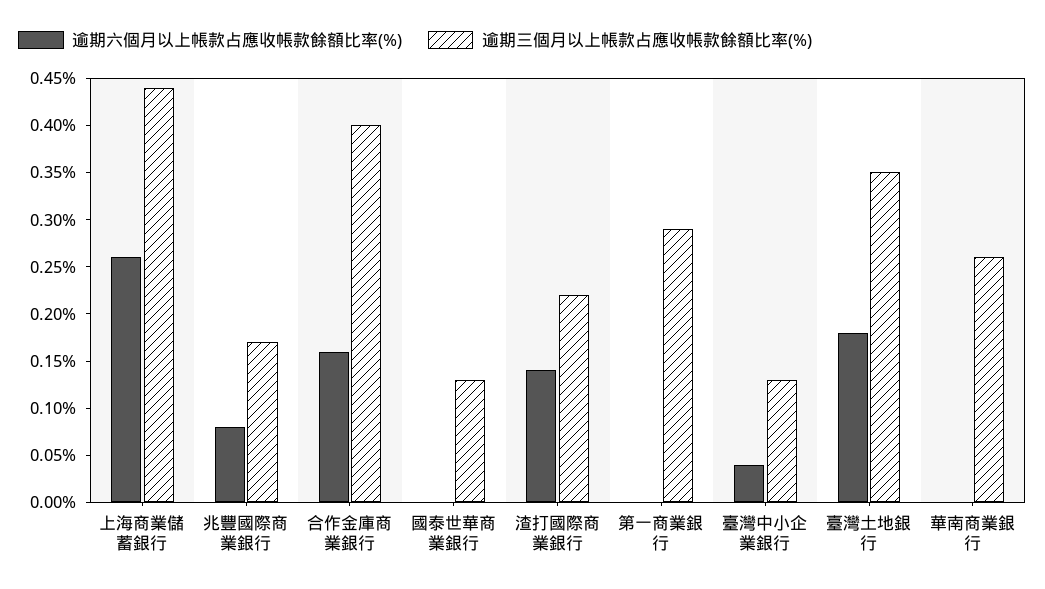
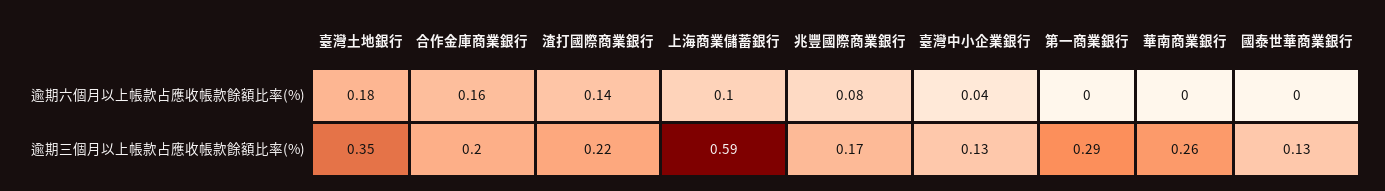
  {
    "逾期六個月以上帳款占應收帳款餘額比率(%)": {
-     "上海商業儲蓄銀行": 0.26,
+     "上海商業儲蓄銀行": 0.1,
      "兆豐國際商業銀行": 0.08,
      "合作金庫商業銀行": 0.16,
      "國泰世華商業銀行": 0,
      "渣打國際商業銀行": 0.14,
      "第一商業銀行": 0,
      "臺灣中小企業銀行": 0.04,
      "臺灣土地銀行": 0.18,
      "華南商業銀行": 0
    },
    "逾期三個月以上帳款占應收帳款餘額比率(%)": {
-     "上海商業儲蓄銀行": 0.44,
+     "上海商業儲蓄銀行": 0.59,
      "兆豐國際商業銀行": 0.17,
-     "合作金庫商業銀行": 0.4,
+     "合作金庫商業銀行": 0.2,
      "國泰世華商業銀行": 0.13,
      "渣打國際商業銀行": 0.22,
      "第一商業銀行": 0.29,
      "臺灣中小企業銀行": 0.13,
      "臺灣土地銀行": 0.35,
      "華南商業銀行": 0.26
    }
  }

